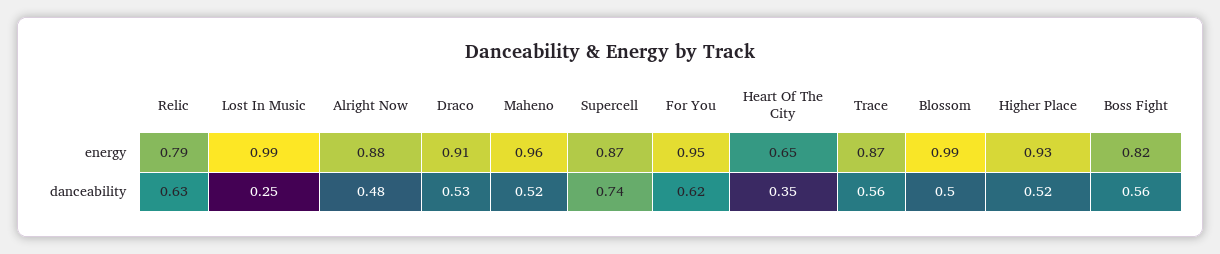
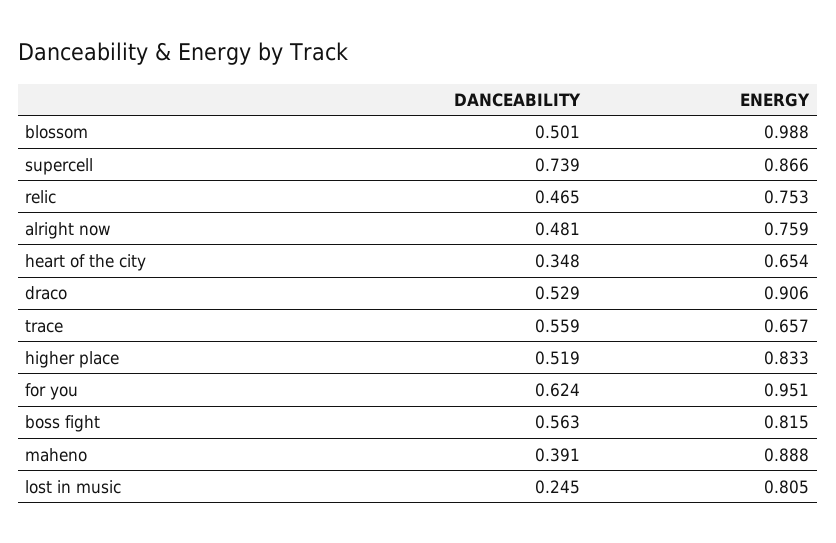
  {
    "Relic": {
-     "energy": 0.79,
+     "energy": 0.753,
-     "danceability": 0.63
+     "danceability": 0.465
    },
    "Lost In Music": {
-     "energy": 0.99,
+     "energy": 0.805,
      "danceability": 0.245
    },
    "Alright Now": {
-     "energy": 0.88,
+     "energy": 0.759,
      "danceability": 0.481
    },
    "Draco": {
      "energy": 0.906,
      "danceability": 0.529
    },
    "Maheno": {
-     "energy": 0.96,
+     "energy": 0.888,
-     "danceability": 0.52
+     "danceability": 0.391
    },
    "Supercell": {
      "energy": 0.866,
      "danceability": 0.739
    },
    "For You": {
      "energy": 0.951,
      "danceability": 0.624
    },
    "Heart Of The City": {
      "energy": 0.654,
      "danceability": 0.348
    },
    "Trace": {
-     "energy": 0.87,
+     "energy": 0.657,
      "danceability": 0.559
    },
    "Blossom": {
      "energy": 0.988,
      "danceability": 0.501
    },
    "Higher Place": {
-     "energy": 0.93,
+     "energy": 0.833,
      "danceability": 0.519
    },
    "Boss Fight": {
      "energy": 0.815,
      "danceability": 0.563
    }
  }

